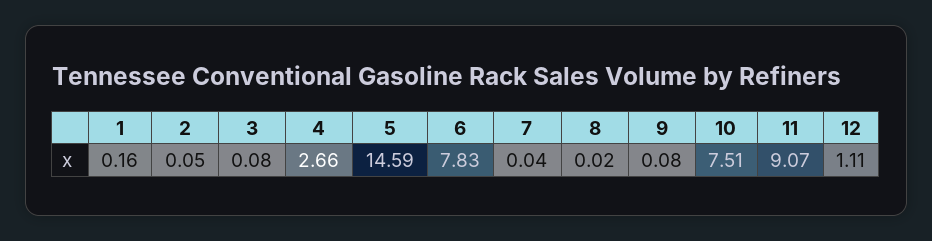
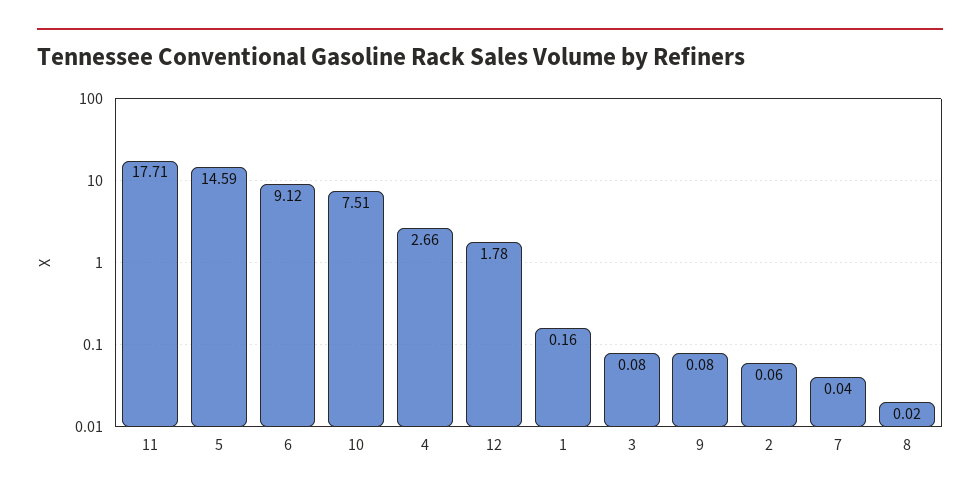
  {
    "1": 0.16,
-   "2": 0.05,
+   "2": 0.06,
    "3": 0.08,
    "4": 2.66,
    "5": 14.59,
-   "6": 7.83,
+   "6": 9.12,
    "7": 0.04,
    "8": 0.02,
    "9": 0.08,
    "10": 7.51,
-   "11": 9.07,
+   "11": 17.71,
-   "12": 1.11
+   "12": 1.78
  }

